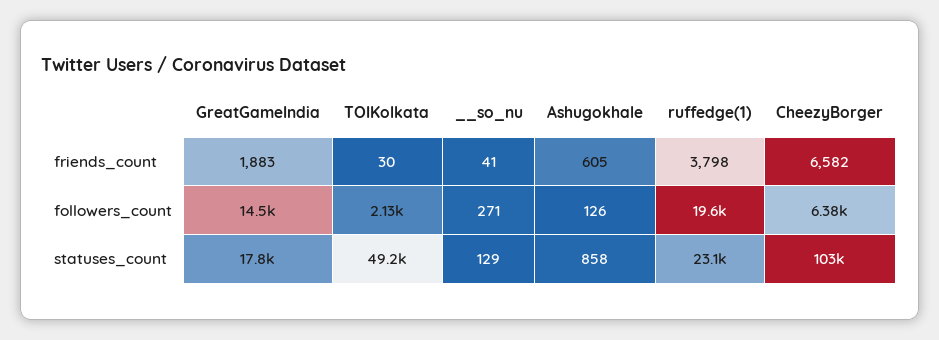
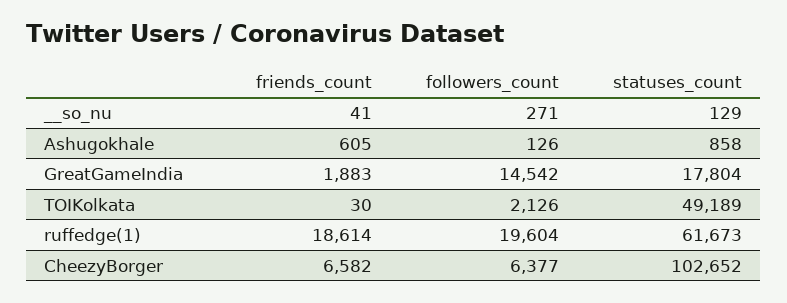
  {
    "GreatGameIndia": {
      "friends_count": 1883,
      "followers_count": 14542,
      "statuses_count": 17804
    },
    "TOIKolkata": {
      "friends_count": 30,
      "followers_count": 2126,
      "statuses_count": 49189
    },
    "__so_nu": {
      "friends_count": 41,
      "followers_count": 271,
      "statuses_count": 129
    },
    "Ashugokhale": {
      "friends_count": 605,
      "followers_count": 126,
      "statuses_count": 858
    },
    "ruffedge(1)": {
-     "friends_count": 3798,
+     "friends_count": 18614,
      "followers_count": 19604,
-     "statuses_count": 23100
+     "statuses_count": 61673
    },
    "CheezyBorger": {
      "friends_count": 6582,
      "followers_count": 6377,
      "statuses_count": 102652
    }
  }

